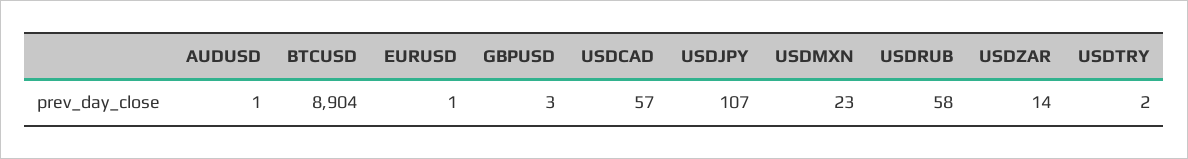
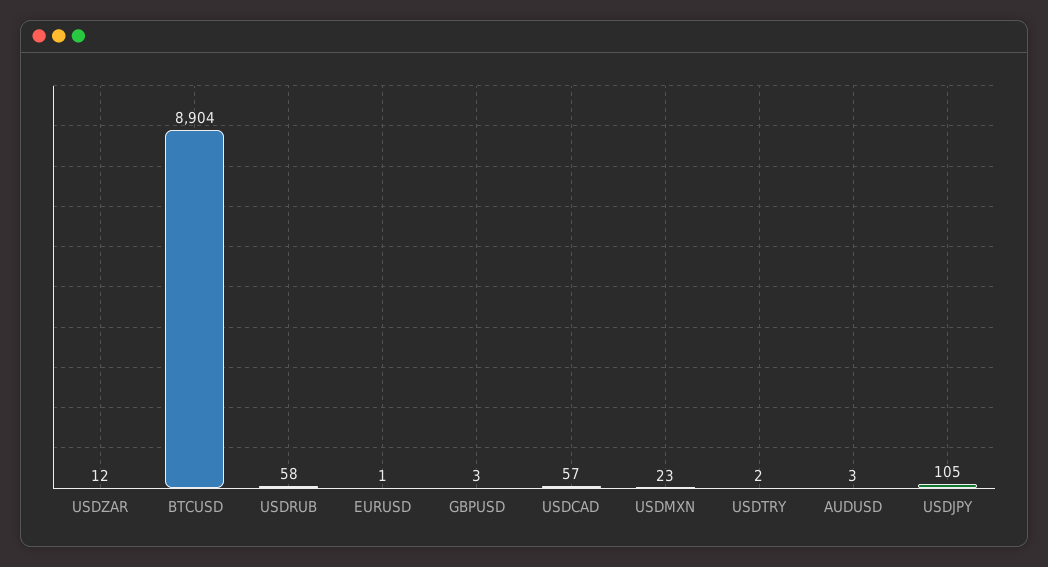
  {
-   "AUDUSD": 1,
+   "AUDUSD": 3,
    "BTCUSD": 8904,
    "EURUSD": 1,
    "GBPUSD": 3,
    "USDCAD": 57,
-   "USDJPY": 107,
+   "USDJPY": 105,
    "USDMXN": 23,
    "USDRUB": 58,
-   "USDZAR": 14,
+   "USDZAR": 12,
    "USDTRY": 2
  }

